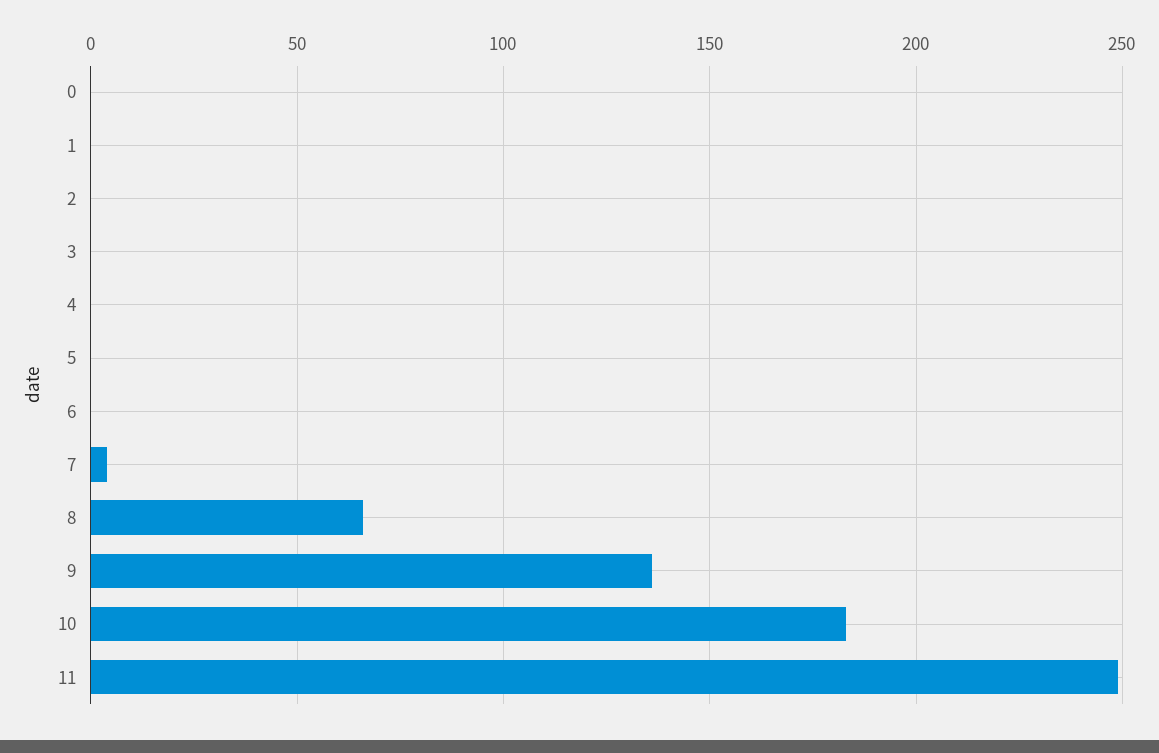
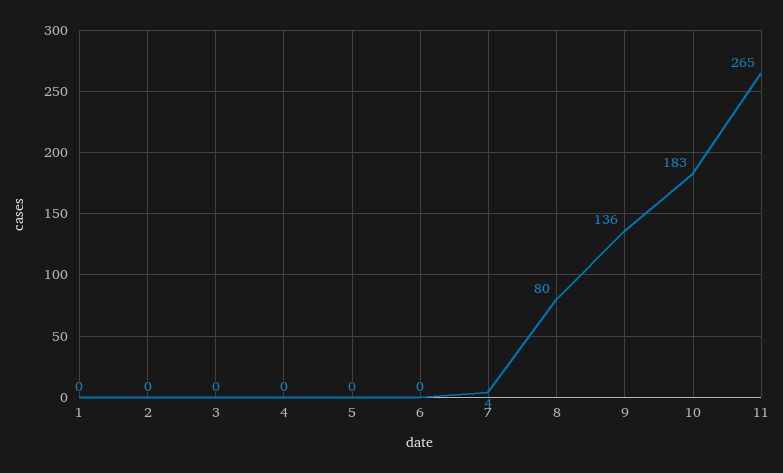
  {
-   "0": 0,
    "1": 0,
    "2": 0,
    "3": 0,
    "4": 0,
    "5": 0,
    "6": 0,
    "7": 4,
-   "8": 65,
+   "8": 80,
    "9": 136,
    "10": 183,
-   "11": 250
+   "11": 265
  }

